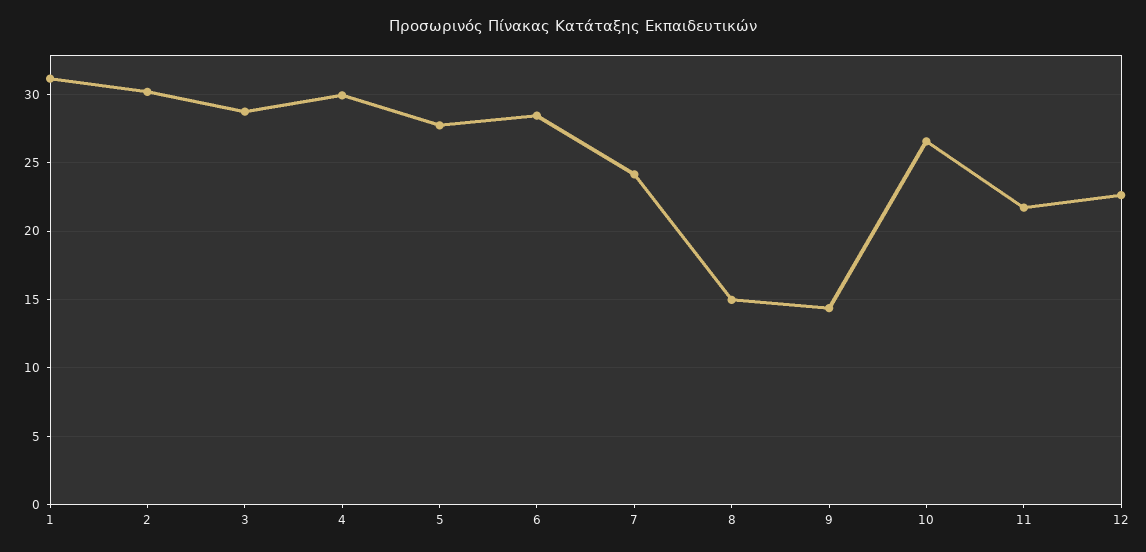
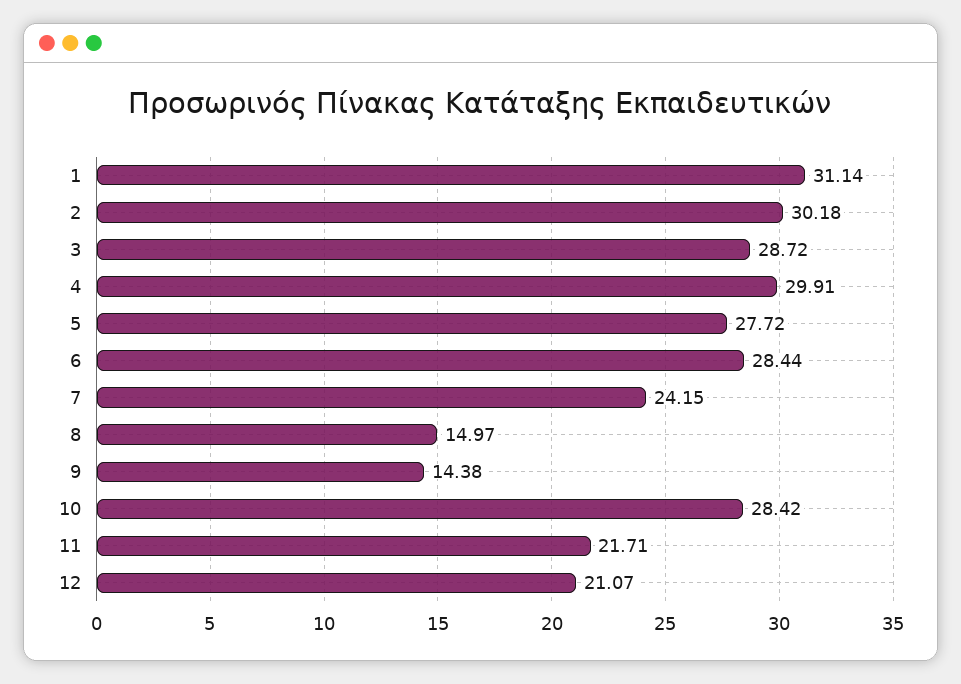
  {
    "1": 31.14,
    "2": 30.18,
    "3": 28.72,
    "4": 29.91,
    "5": 27.72,
    "6": 28.44,
    "7": 24.15,
    "8": 14.97,
    "9": 14.38,
-   "10": 26.5,
+   "10": 28.42,
    "11": 21.71,
-   "12": 22.5
+   "12": 21.07
  }

